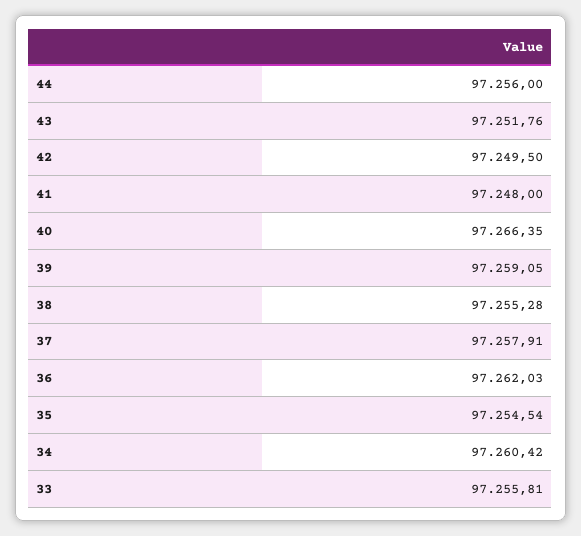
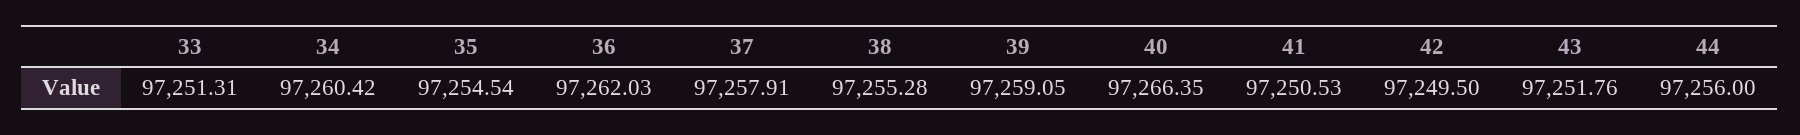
  {
    "44": 97256,
    "43": 97251.76,
    "42": 97249.5,
-   "41": 97248,
+   "41": 97250.53,
    "40": 97266.35,
    "39": 97259.05,
    "38": 97255.28,
    "37": 97257.91,
    "36": 97262.03,
    "35": 97254.54,
    "34": 97260.42,
-   "33": 97255.81
+   "33": 97251.31
  }

